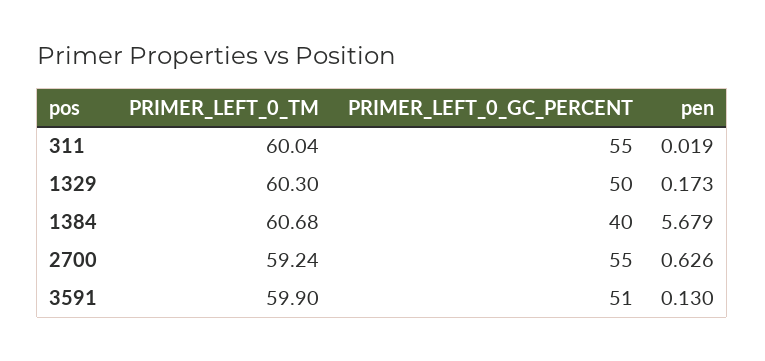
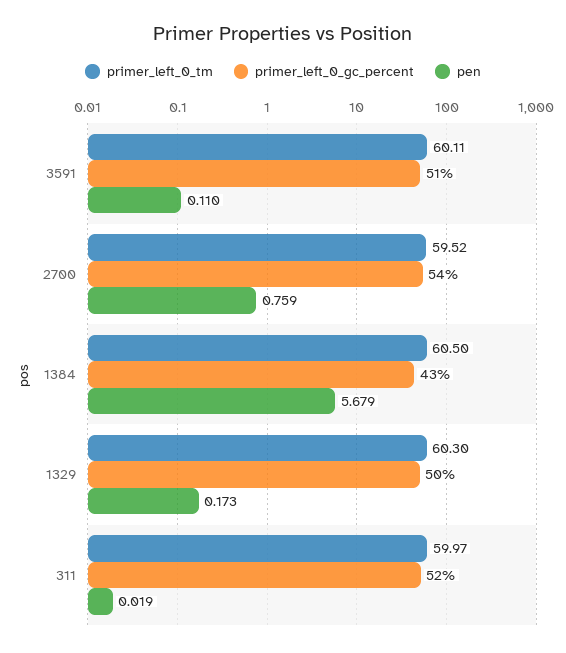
  {
    "PRIMER_LEFT_0_TM": {
-     "311": 60.04,
+     "311": 59.97,
      "1329": 60.3,
-     "1384": 60.68,
+     "1384": 60.5,
-     "2700": 59.24,
+     "2700": 59.52,
-     "3591": 59.9
+     "3591": 60.11
    },
    "PRIMER_LEFT_0_GC_PERCENT": {
-     "311": 55,
+     "311": 52,
      "1329": 50,
-     "1384": 40,
+     "1384": 43,
-     "2700": 55,
+     "2700": 54,
      "3591": 51
    },
    "pen": {
      "311": 0.019,
      "1329": 0.173,
      "1384": 5.679,
-     "2700": 0.626,
+     "2700": 0.759,
-     "3591": 0.13
+     "3591": 0.11
    }
  }

